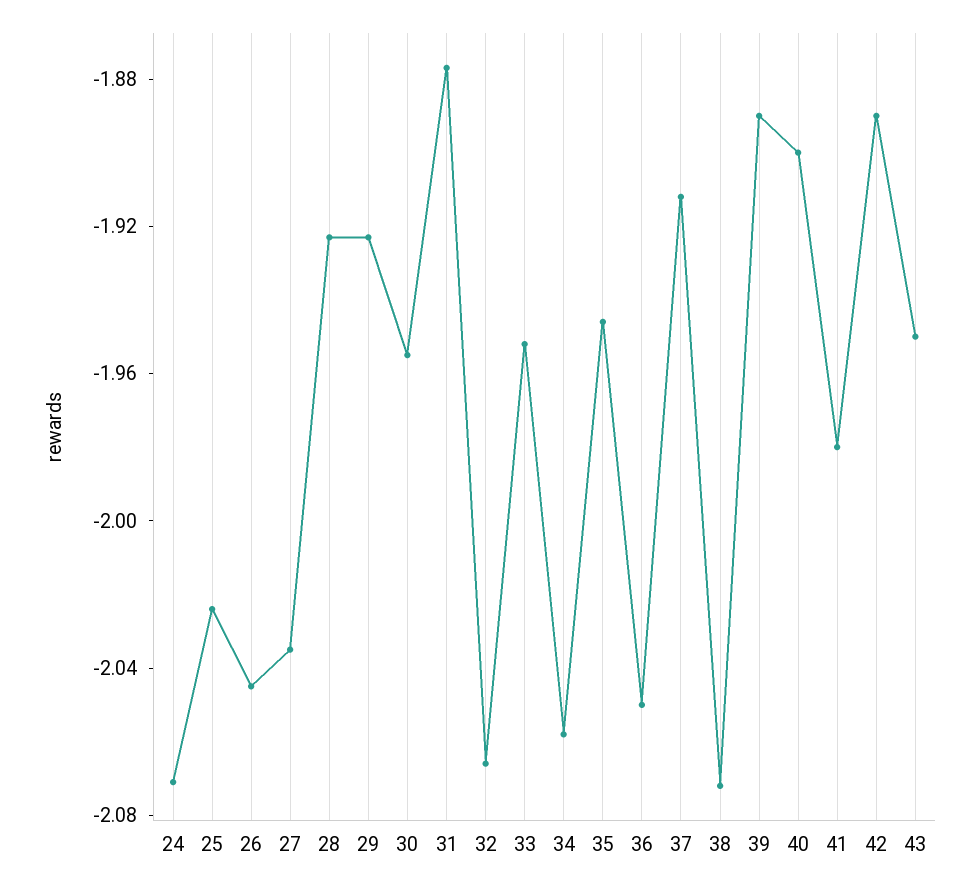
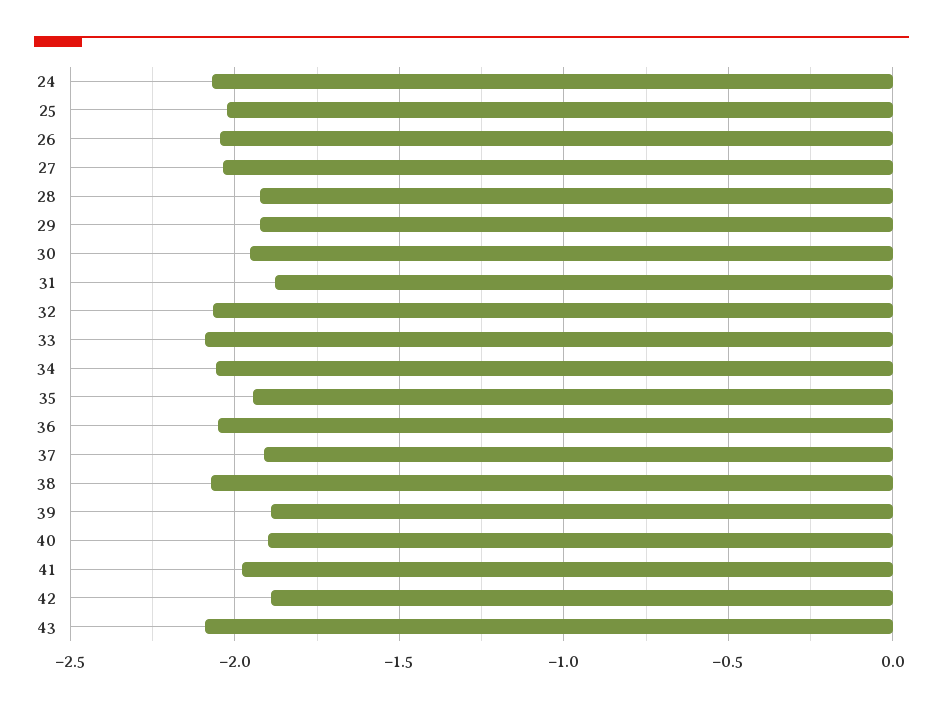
  {
    "24": -2.07,
    "25": -2.02,
    "26": -2.05,
    "27": -2.04,
    "28": -1.92,
    "29": -1.92,
    "30": -1.96,
    "31": -1.88,
    "32": -2.07,
-   "33": -1.95,
+   "33": -2.1,
    "34": -2.06,
    "35": -1.95,
    "36": -2.05,
    "37": -1.91,
    "38": -2.07,
    "39": -1.89,
    "40": -1.9,
    "41": -1.98,
    "42": -1.89,
-   "43": -1.95
+   "43": -2.1
  }

